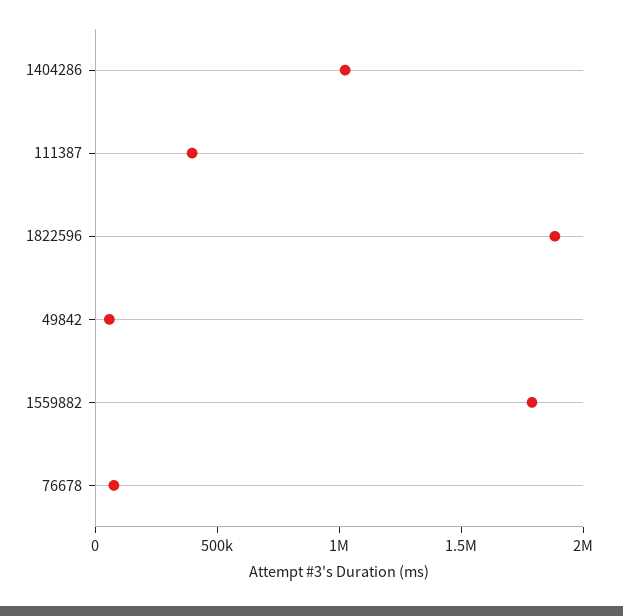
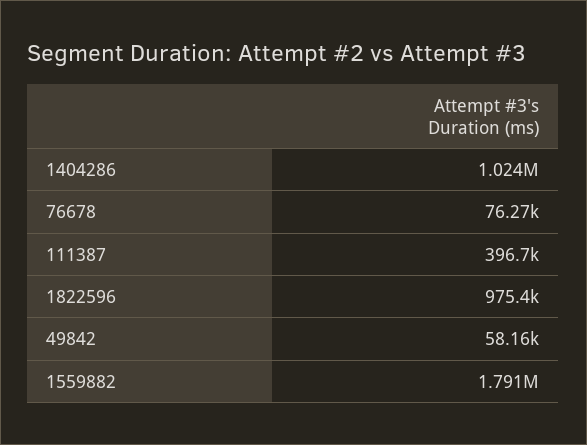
  {
    "1404286": 1024000,
    "111387": 396700,
-   "1822596": 1900000,
+   "1822596": 975400,
    "49842": 58160,
    "1559882": 1791000,
    "76678": 76270
  }

